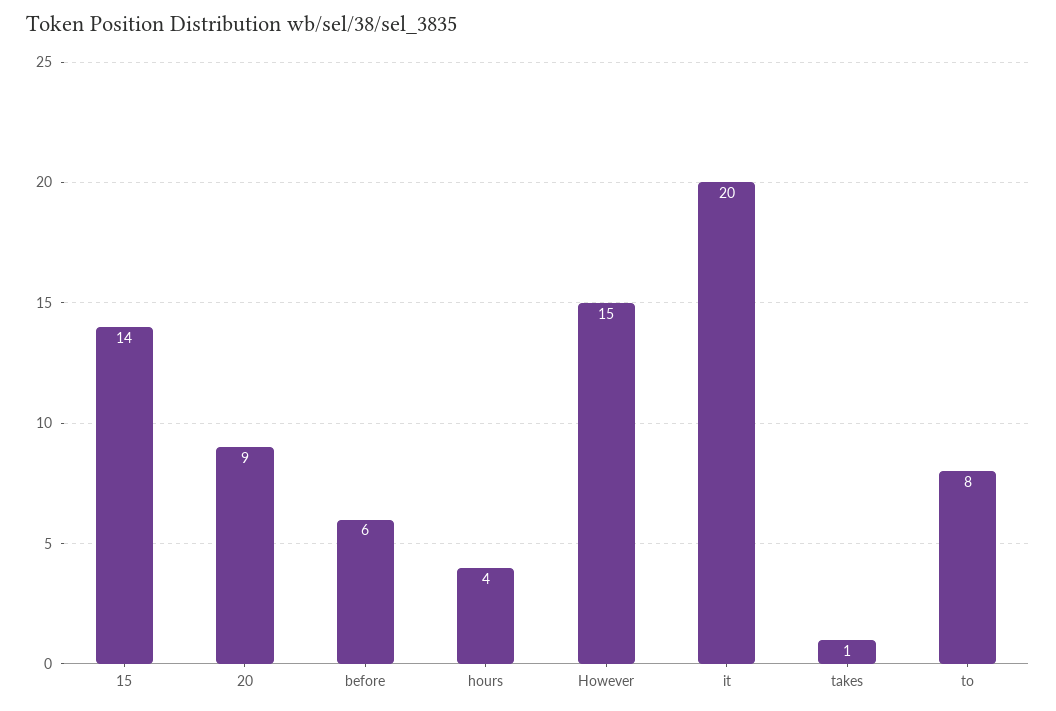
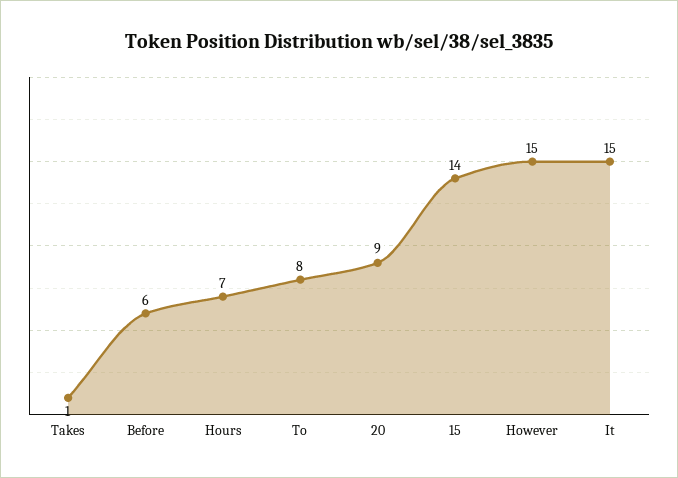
  {
    "15": 14,
    "20": 9,
    "before": 6,
-   "hours": 4,
+   "hours": 7,
    "However": 15,
-   "it": 20,
+   "it": 15,
    "takes": 1,
    "to": 8
  }

